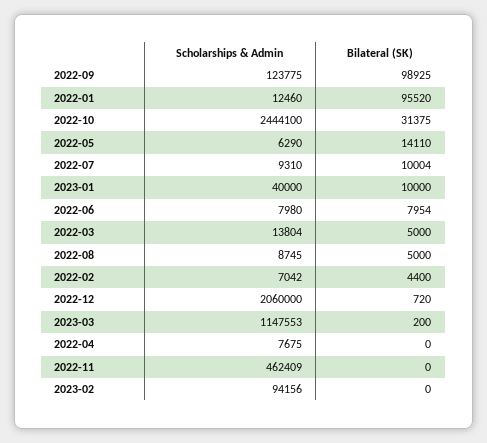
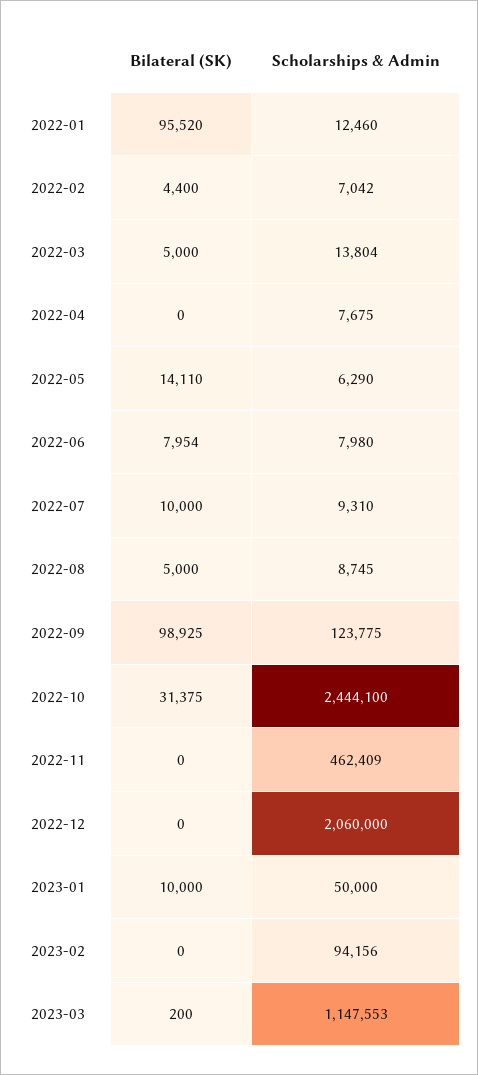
  {
    "Scholarships & Admin": {
      "2022-09": 123775,
      "2022-01": 12460,
      "2022-10": 2444100,
      "2022-05": 6290,
      "2022-07": 9310,
-     "2023-01": 40000,
+     "2023-01": 50000,
      "2022-06": 7980,
      "2022-03": 13804,
      "2022-08": 8745,
      "2022-02": 7042,
      "2022-12": 2060000,
      "2023-03": 1147553,
      "2022-04": 7675,
      "2022-11": 462409,
      "2023-02": 94156
    },
    "Bilateral (SK)": {
      "2022-09": 98925,
      "2022-01": 95520,
      "2022-10": 31375,
      "2022-05": 14110,
-     "2022-07": 10004,
+     "2022-07": 10000,
      "2023-01": 10000,
      "2022-06": 7954,
      "2022-03": 5000,
      "2022-08": 5000,
      "2022-02": 4400,
-     "2022-12": 720,
+     "2022-12": 0,
      "2023-03": 200,
      "2022-04": 0,
      "2022-11": 0,
      "2023-02": 0
    }
  }

